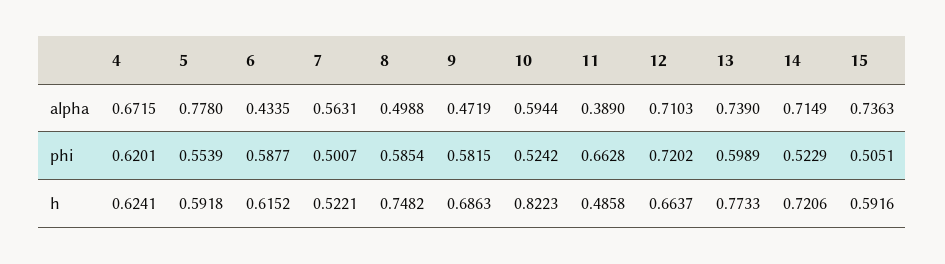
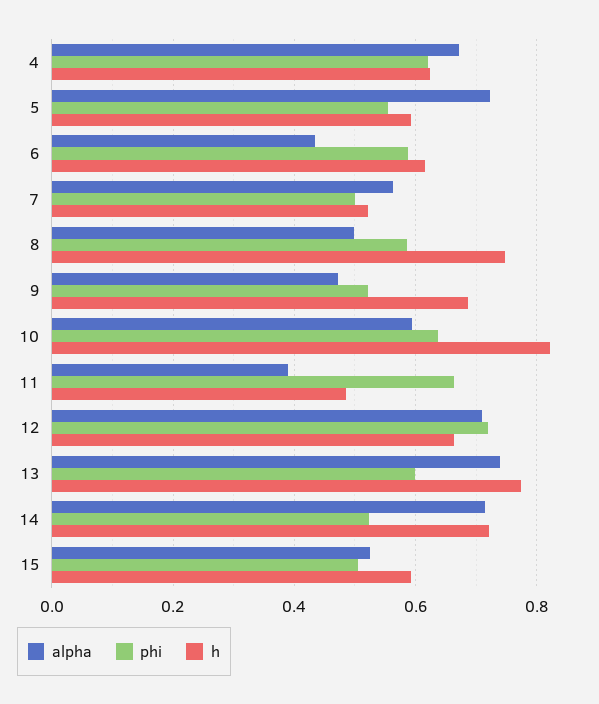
  {
    "alpha": {
      "4": 0.6715,
-     "5": 0.778,
+     "5": 0.72,
      "6": 0.4335,
      "7": 0.5631,
      "8": 0.4988,
      "9": 0.4719,
      "10": 0.5944,
      "11": 0.389,
      "12": 0.7103,
      "13": 0.739,
      "14": 0.7149,
-     "15": 0.7363
+     "15": 0.52
    },
    "phi": {
      "4": 0.6201,
      "5": 0.5539,
      "6": 0.5877,
      "7": 0.5007,
      "8": 0.5854,
-     "9": 0.5815,
+     "9": 0.52,
-     "10": 0.5242,
+     "10": 0.64,
      "11": 0.6628,
      "12": 0.7202,
      "13": 0.5989,
      "14": 0.5229,
      "15": 0.5051
    },
    "h": {
      "4": 0.6241,
      "5": 0.5918,
      "6": 0.6152,
      "7": 0.5221,
      "8": 0.7482,
      "9": 0.6863,
      "10": 0.8223,
      "11": 0.4858,
      "12": 0.6637,
      "13": 0.7733,
      "14": 0.7206,
      "15": 0.5916
    }
  }

